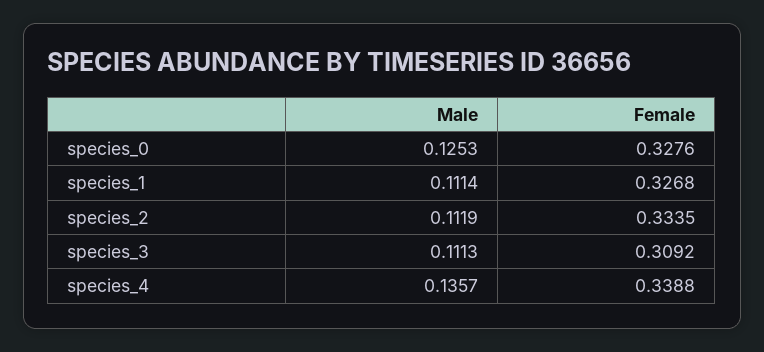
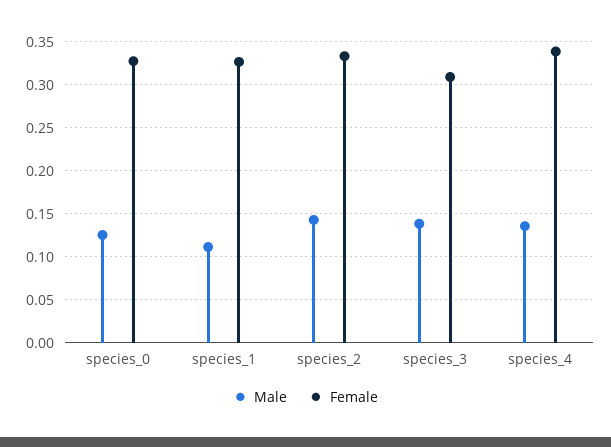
  {
    "Male": {
      "species_0": 0.1253,
      "species_1": 0.1114,
-     "species_2": 0.1119,
+     "species_2": 0.14,
-     "species_3": 0.1113,
+     "species_3": 0.14,
      "species_4": 0.1357
    },
    "Female": {
      "species_0": 0.3276,
      "species_1": 0.3268,
      "species_2": 0.3335,
      "species_3": 0.3092,
      "species_4": 0.3388
    }
  }

